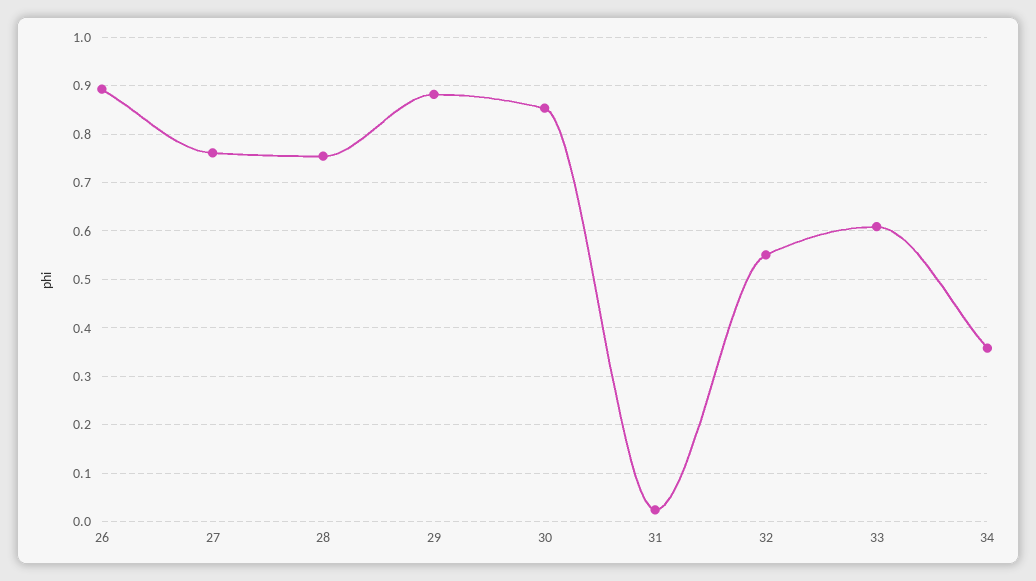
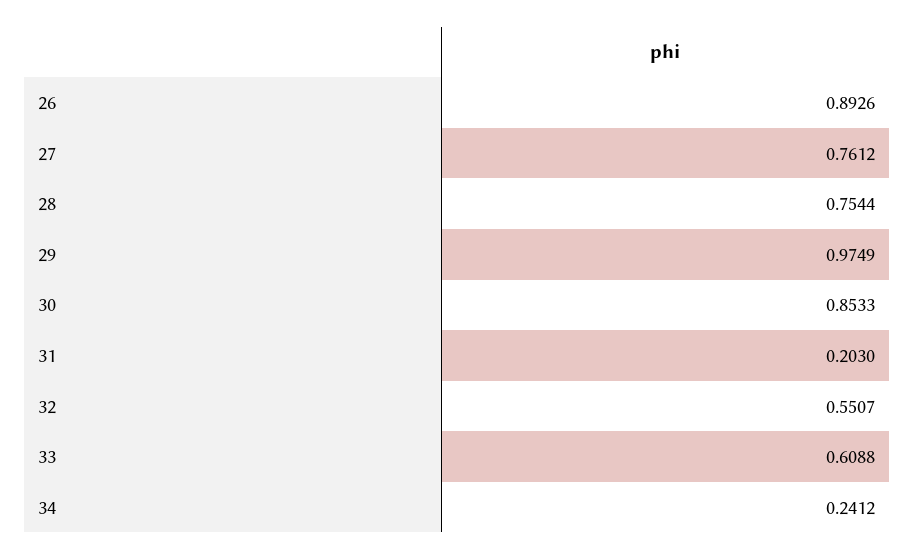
  {
    "26": 0.8926,
    "27": 0.7612,
    "28": 0.7544,
-   "29": 0.88,
+   "29": 0.9749,
    "30": 0.8533,
-   "31": 0.02,
+   "31": 0.203,
    "32": 0.5507,
    "33": 0.6088,
-   "34": 0.36
+   "34": 0.2412
  }

